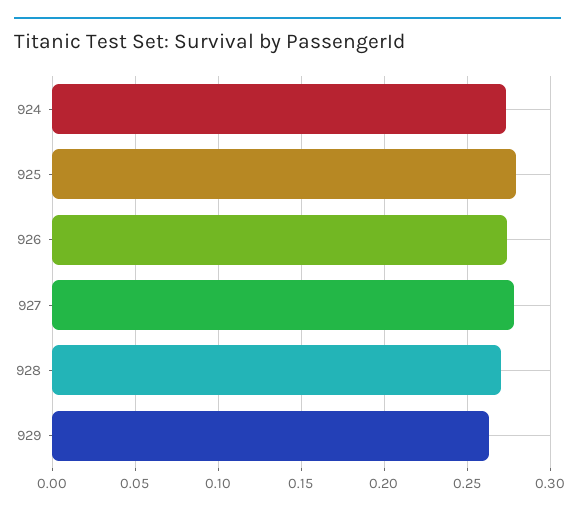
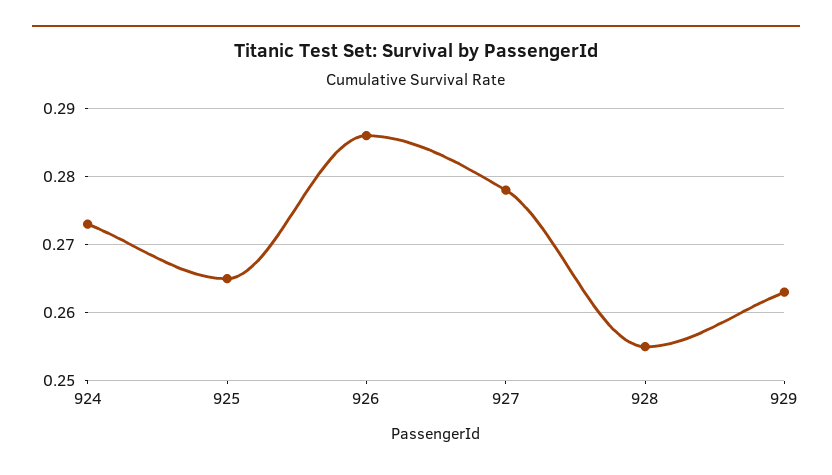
  {
    "924": 0.273,
-   "925": 0.28,
+   "925": 0.265,
-   "926": 0.275,
+   "926": 0.286,
    "927": 0.278,
-   "928": 0.27,
+   "928": 0.255,
    "929": 0.263
  }

